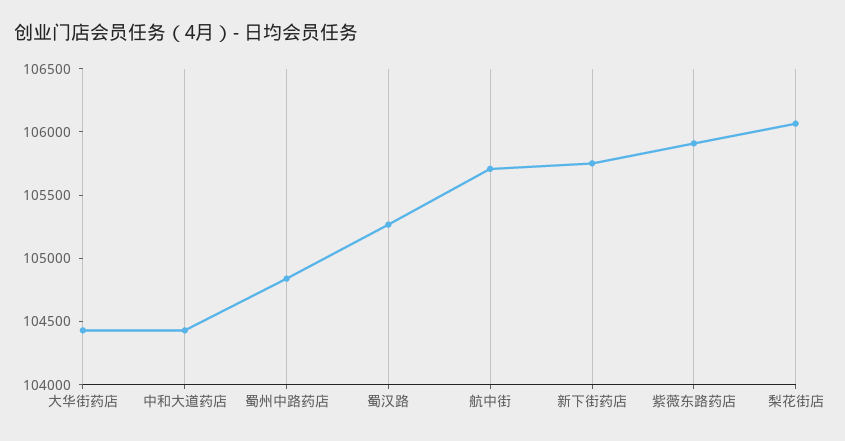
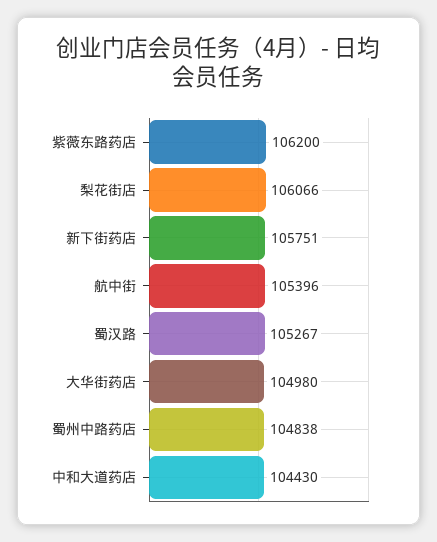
  {
-   "大华街药店": 104400,
+   "大华街药店": 104980,
    "中和大道药店": 104430,
    "蜀州中路药店": 104838,
    "蜀汉路": 105267,
-   "航中街": 105700,
+   "航中街": 105396,
    "新下街药店": 105751,
-   "紫薇东路药店": 105900,
+   "紫薇东路药店": 106200,
    "梨花街店": 106066
  }

